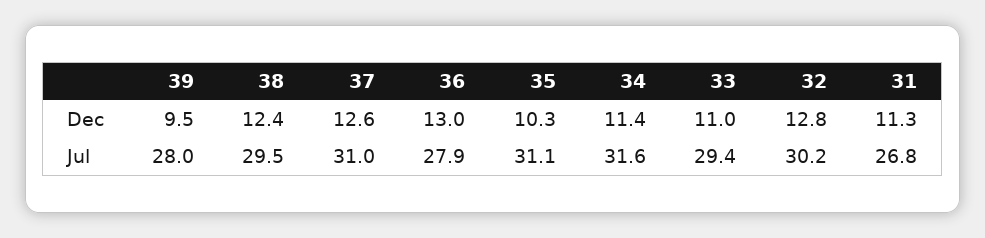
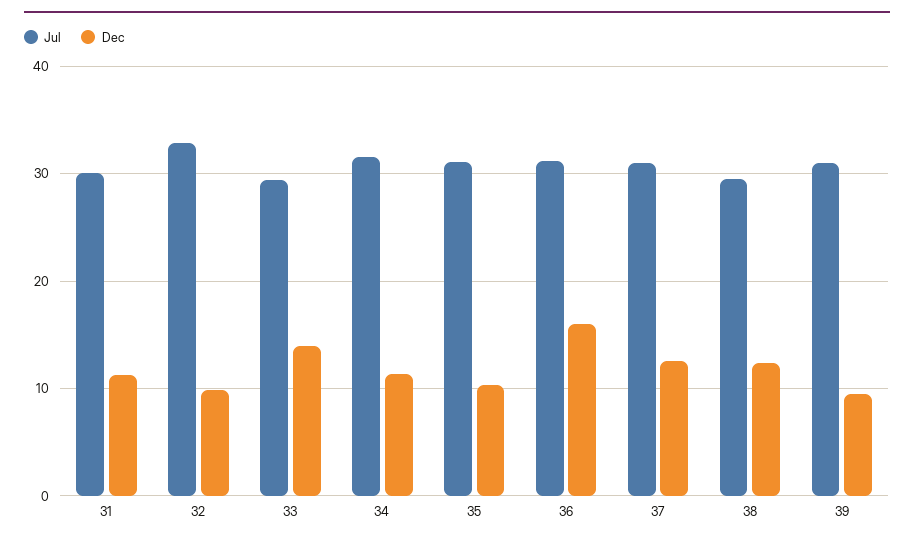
  {
    "Dec": {
      "39": 9.5,
      "38": 12.4,
      "37": 12.6,
-     "36": 13,
+     "36": 16,
      "35": 10.3,
      "34": 11.4,
-     "33": 11,
+     "33": 14,
-     "32": 12.8,
+     "32": 10,
      "31": 11.3
    },
    "Jul": {
-     "39": 28,
+     "39": 31,
      "38": 29.5,
      "37": 31,
-     "36": 27.9,
+     "36": 31,
      "35": 31.1,
      "34": 31.6,
      "33": 29.4,
-     "32": 30.2,
+     "32": 33,
-     "31": 26.8
+     "31": 30
    }
  }

